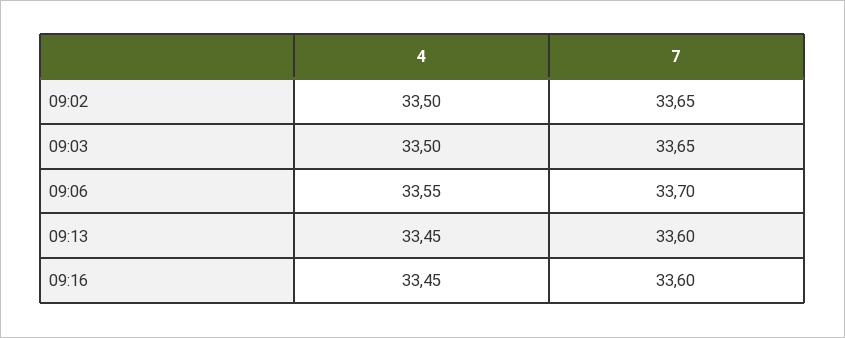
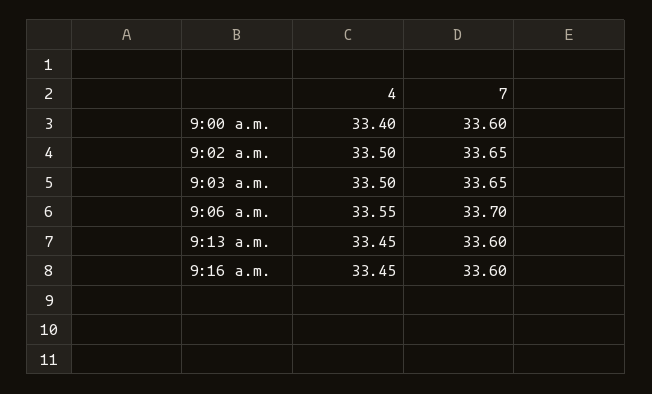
  {
    "4": {
      "09:02": 33.5,
      "09:03": 33.5,
      "09:06": 33.55,
      "09:13": 33.45,
-     "09:16": 33.45
+     "09:16": 33.45,
+     "9:00 a.m.": 33.4
    },
    "7": {
      "09:02": 33.65,
      "09:03": 33.65,
      "09:06": 33.7,
      "09:13": 33.6,
-     "09:16": 33.6
+     "09:16": 33.6,
+     "9:00 a.m.": 33.6
    }
  }

